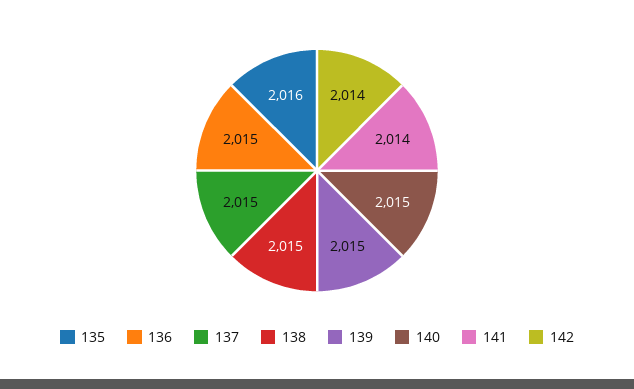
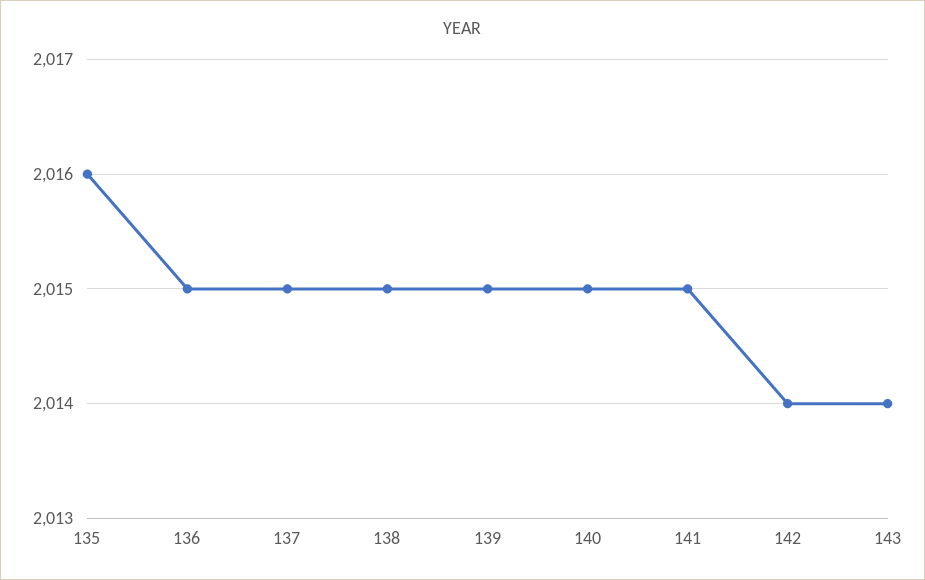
  {
    "135": 2016,
    "136": 2015,
    "137": 2015,
    "138": 2015,
    "139": 2015,
    "140": 2015,
-   "141": 2014,
+   "141": 2015,
-   "142": 2014
+   "142": 2014,
+   "143": 2014
  }

